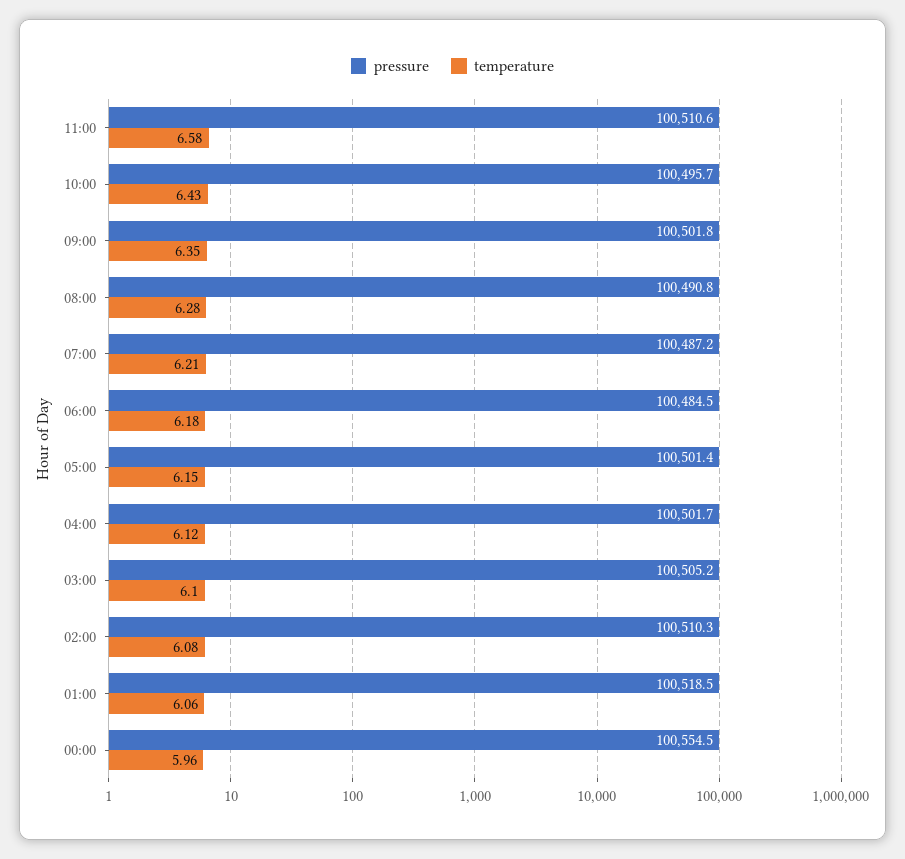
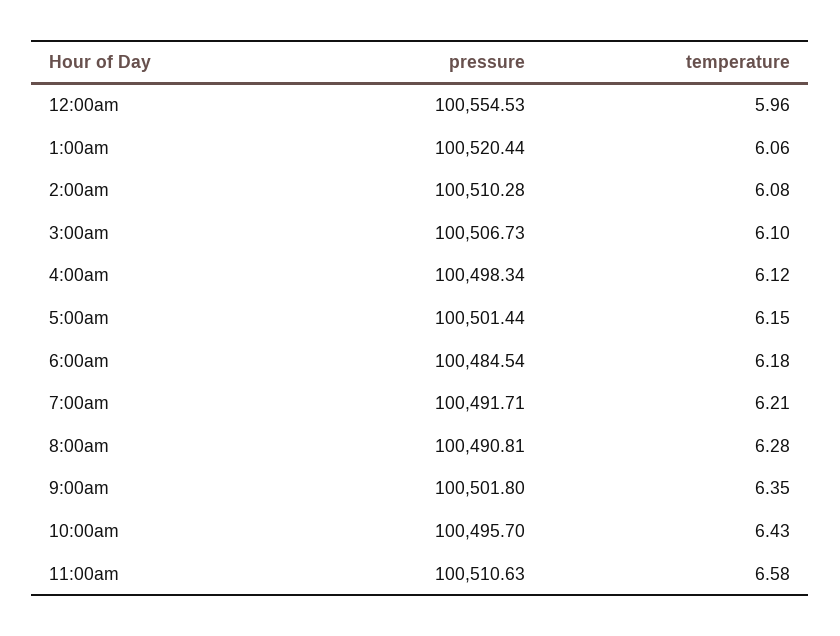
  {
    "pressure": {
      "11:00": 100510.63,
      "10:00": 100495.7,
      "09:00": 100501.8,
      "08:00": 100490.81,
-     "07:00": 100487.2,
+     "07:00": 100491.71,
      "06:00": 100484.54,
      "05:00": 100501.44,
-     "04:00": 100501.7,
+     "04:00": 100498.34,
-     "03:00": 100505.2,
+     "03:00": 100506.73,
      "02:00": 100510.28,
-     "01:00": 100518.5,
+     "01:00": 100520.44,
      "00:00": 100554.53
    },
    "temperature": {
      "11:00": 6.58,
      "10:00": 6.43,
      "09:00": 6.35,
      "08:00": 6.28,
      "07:00": 6.21,
      "06:00": 6.18,
      "05:00": 6.15,
      "04:00": 6.12,
      "03:00": 6.1,
      "02:00": 6.08,
      "01:00": 6.06,
      "00:00": 5.96
    }
  }

